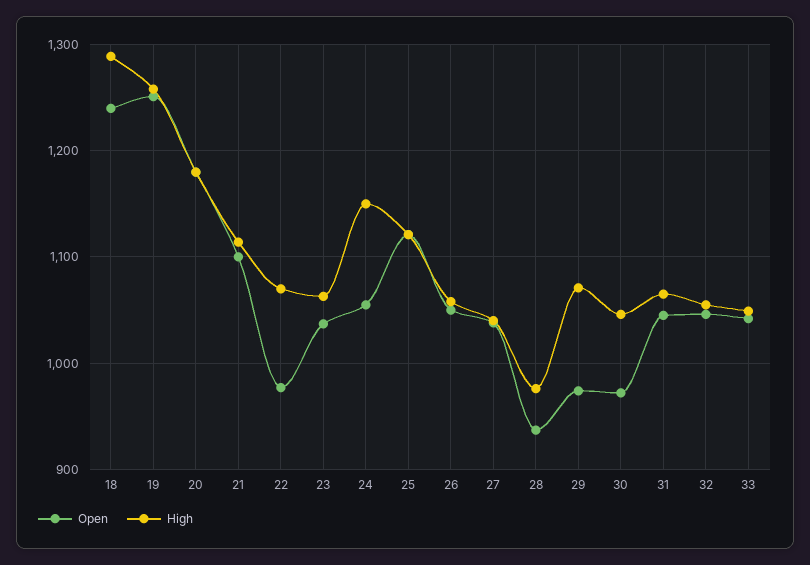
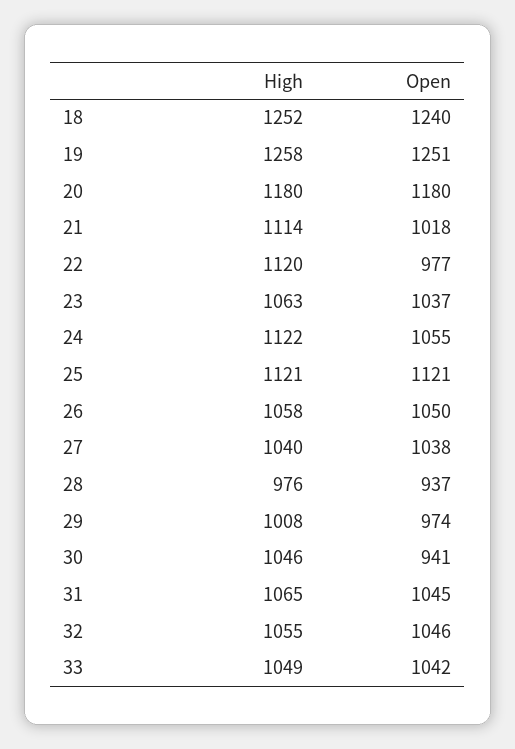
  {
    "Open": {
      "18": 1240,
      "19": 1251,
      "20": 1180,
-     "21": 1100,
+     "21": 1018,
      "22": 977,
      "23": 1037,
      "24": 1055,
      "25": 1121,
      "26": 1050,
      "27": 1038,
      "28": 937,
      "29": 974,
-     "30": 970,
+     "30": 941,
      "31": 1045,
      "32": 1046,
      "33": 1042
    },
    "High": {
-     "18": 1290,
+     "18": 1252,
      "19": 1258,
      "20": 1180,
      "21": 1114,
-     "22": 1070,
+     "22": 1120,
      "23": 1063,
-     "24": 1150,
+     "24": 1122,
      "25": 1121,
      "26": 1058,
      "27": 1040,
      "28": 976,
-     "29": 1070,
+     "29": 1008,
      "30": 1046,
      "31": 1065,
      "32": 1055,
      "33": 1049
    }
  }

